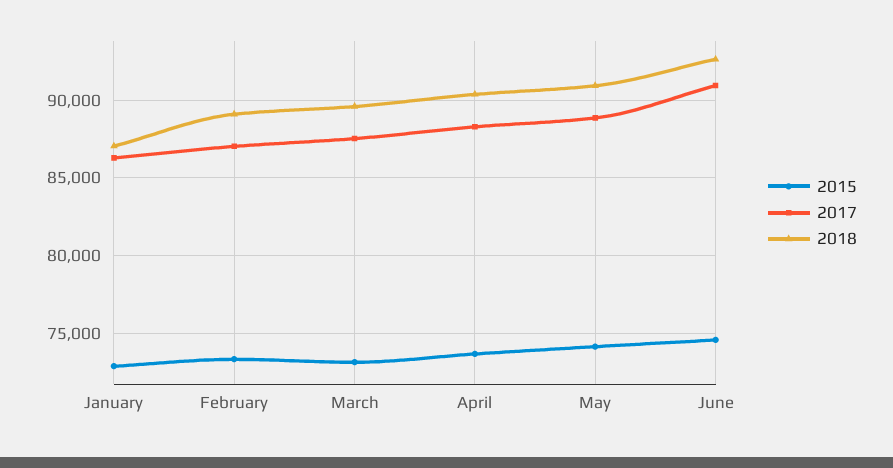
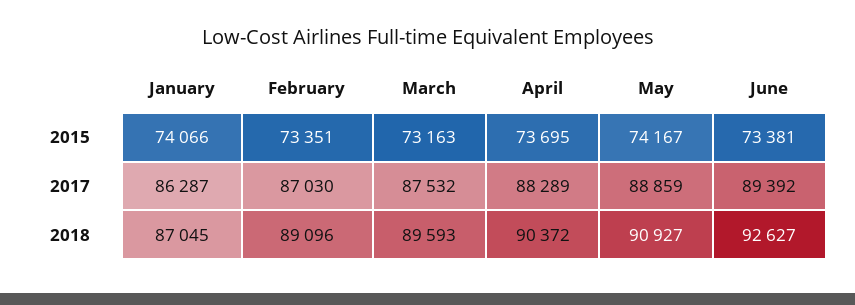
  {
    "2015": {
-     "January": 73000,
+     "January": 74066,
      "February": 73351,
      "March": 73163,
      "April": 73695,
      "May": 74167,
-     "June": 74500
+     "June": 73381
    },
    "2017": {
      "January": 86287,
      "February": 87030,
      "March": 87532,
      "April": 88289,
      "May": 88859,
-     "June": 91000
+     "June": 89392
    },
    "2018": {
      "January": 87045,
      "February": 89096,
      "March": 89593,
      "April": 90372,
      "May": 90927,
      "June": 92627
    }
  }

